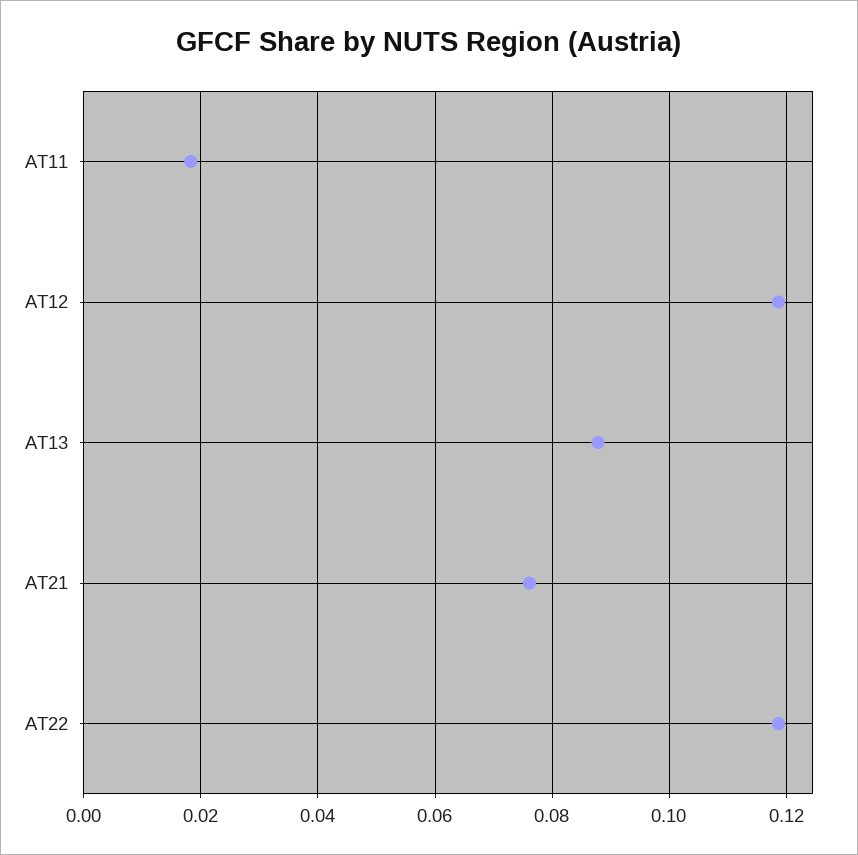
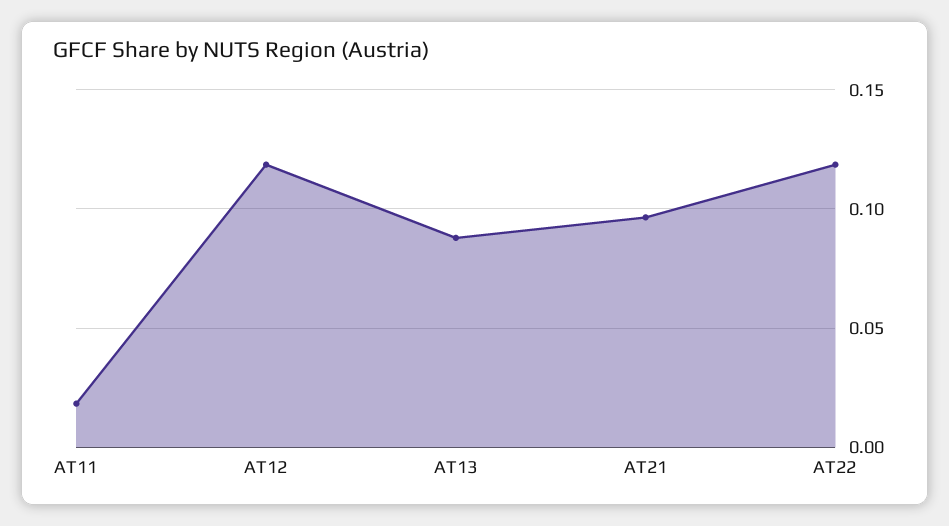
  {
    "AT11": 0.018,
    "AT12": 0.118,
    "AT13": 0.088,
-   "AT21": 0.076,
+   "AT21": 0.095,
    "AT22": 0.118
  }

